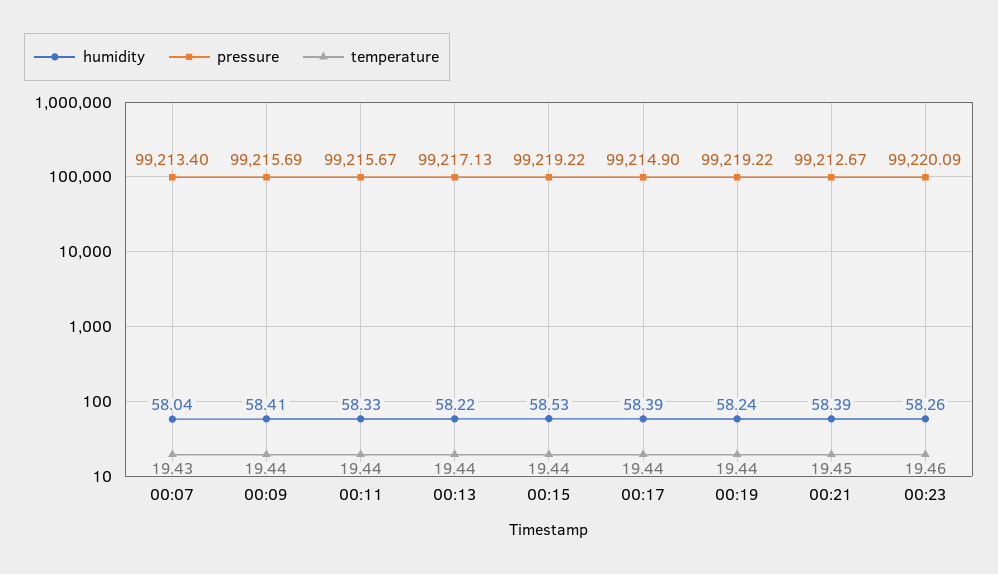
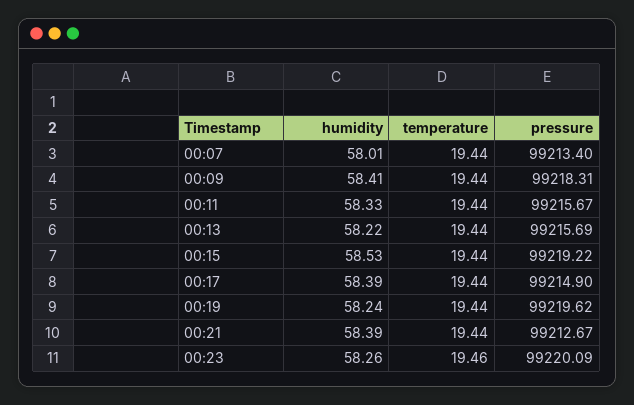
  {
    "humidity": {
-     "00:07": 58.04,
+     "00:07": 58.01,
      "00:09": 58.41,
      "00:11": 58.33,
      "00:13": 58.22,
      "00:15": 58.53,
      "00:17": 58.39,
      "00:19": 58.24,
      "00:21": 58.39,
      "00:23": 58.26
    },
    "pressure": {
      "00:07": 99213.4,
-     "00:09": 99215.69,
+     "00:09": 99218.31,
      "00:11": 99215.67,
-     "00:13": 99217.13,
+     "00:13": 99215.69,
      "00:15": 99219.22,
      "00:17": 99214.9,
-     "00:19": 99219.22,
+     "00:19": 99219.62,
      "00:21": 99212.67,
      "00:23": 99220.09
    },
    "temperature": {
-     "00:07": 19.43,
+     "00:07": 19.44,
      "00:09": 19.44,
      "00:11": 19.44,
      "00:13": 19.44,
      "00:15": 19.44,
      "00:17": 19.44,
      "00:19": 19.44,
-     "00:21": 19.45,
+     "00:21": 19.44,
      "00:23": 19.46
    }
  }

